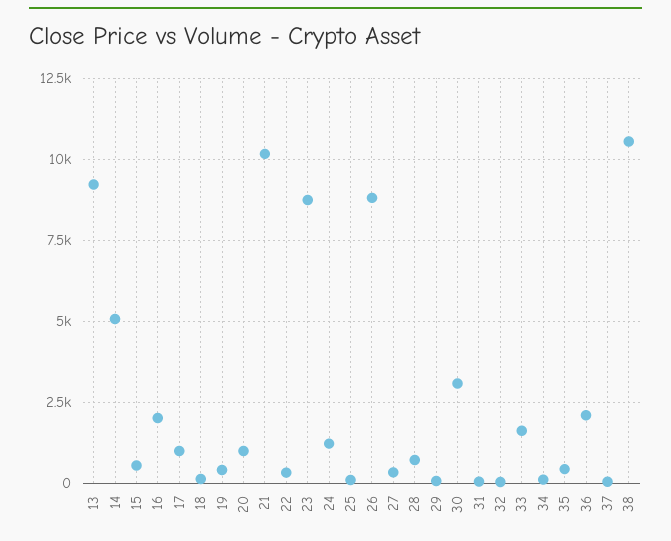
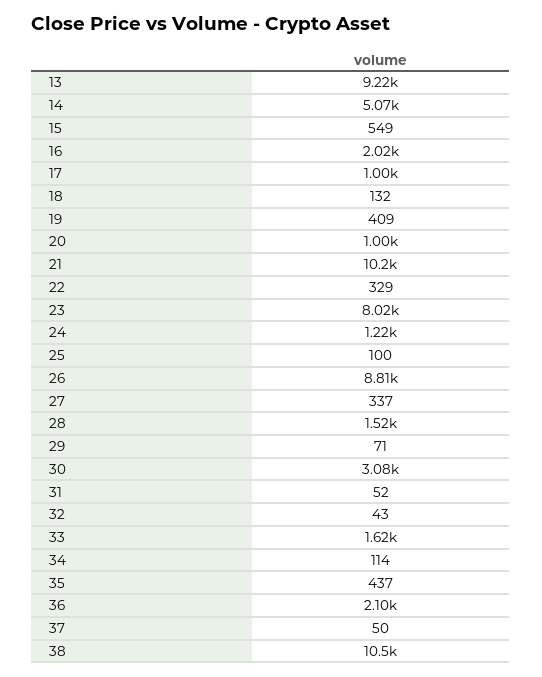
  {
    "13": 9220,
    "14": 5070,
    "15": 549,
    "16": 2020,
    "17": 1000,
    "18": 132,
    "19": 409,
    "20": 1000,
    "21": 10200,
    "22": 329,
-   "23": 8750,
+   "23": 8020,
    "24": 1220,
    "25": 100,
    "26": 8810,
    "27": 337,
-   "28": 750,
+   "28": 1520,
    "29": 71,
    "30": 3080,
    "31": 52,
    "32": 43,
    "33": 1620,
    "34": 114,
    "35": 437,
    "36": 2100,
    "37": 50,
    "38": 10500
  }

